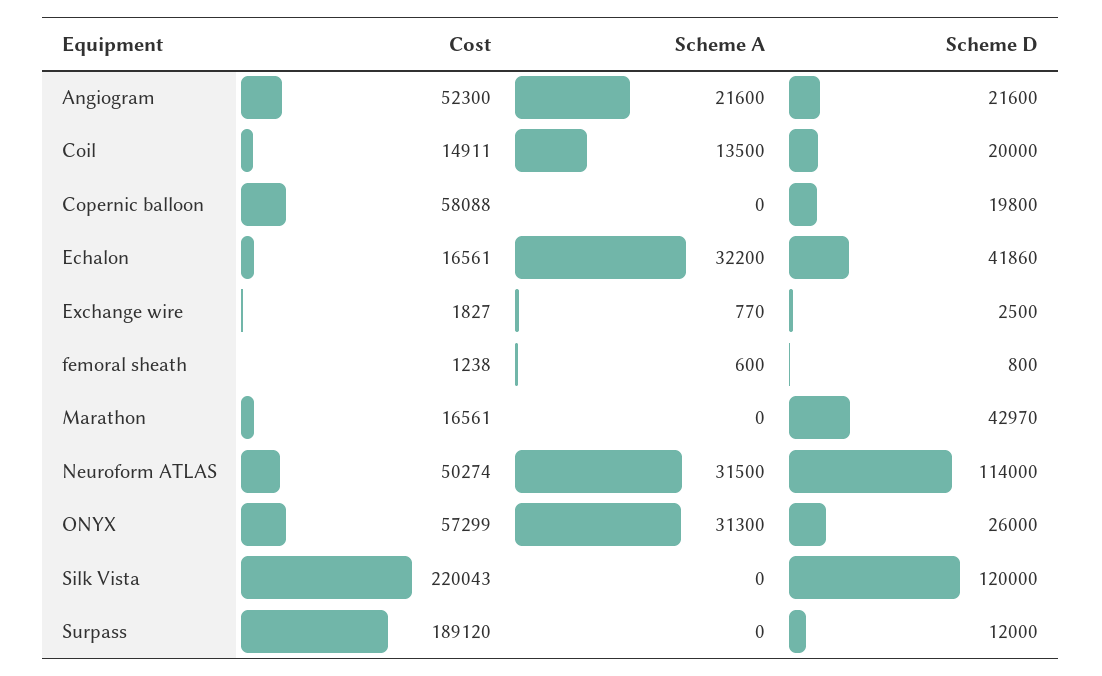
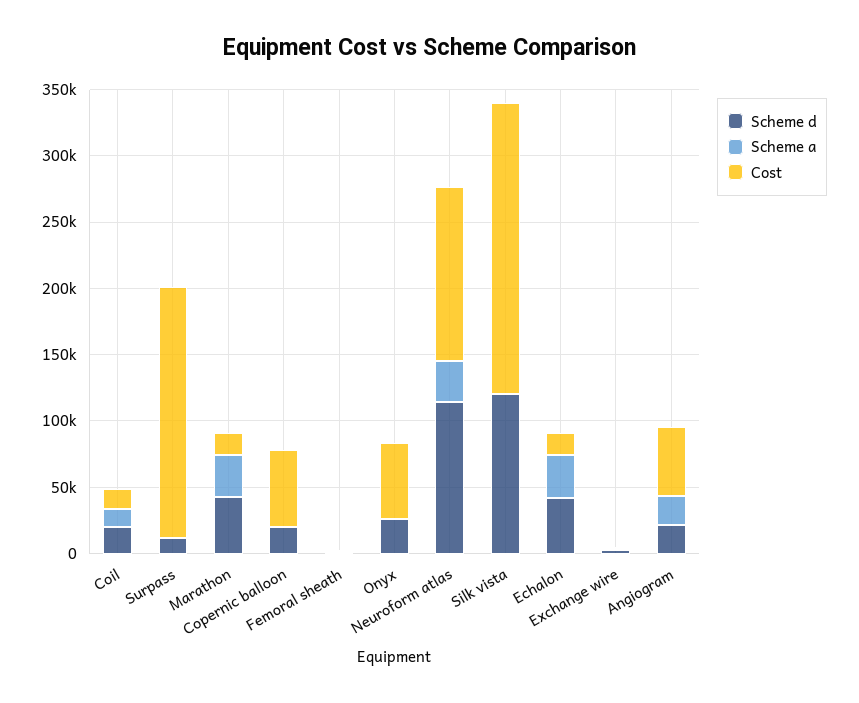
  {
    "Cost": {
      "Angiogram": 52300,
      "Coil": 14911,
      "Copernic balloon": 58088,
      "Echalon": 16561,
      "Exchange wire": 1827,
      "femoral sheath": 1238,
      "Marathon": 16561,
-     "Neuroform ATLAS": 50274,
+     "Neuroform ATLAS": 130000,
      "ONYX": 57299,
      "Silk Vista": 220043,
      "Surpass": 189120
    },
    "Scheme A": {
      "Angiogram": 21600,
      "Coil": 13500,
      "Copernic balloon": 0,
      "Echalon": 32200,
      "Exchange wire": 770,
      "femoral sheath": 600,
-     "Marathon": 0,
+     "Marathon": 30000,
      "Neuroform ATLAS": 31500,
-     "ONYX": 31300,
+     "ONYX": 0,
      "Silk Vista": 0,
      "Surpass": 0
    },
    "Scheme D": {
      "Angiogram": 21600,
      "Coil": 20000,
      "Copernic balloon": 19800,
      "Echalon": 41860,
      "Exchange wire": 2500,
      "femoral sheath": 800,
      "Marathon": 42970,
      "Neuroform ATLAS": 114000,
      "ONYX": 26000,
      "Silk Vista": 120000,
      "Surpass": 12000
    }
  }

